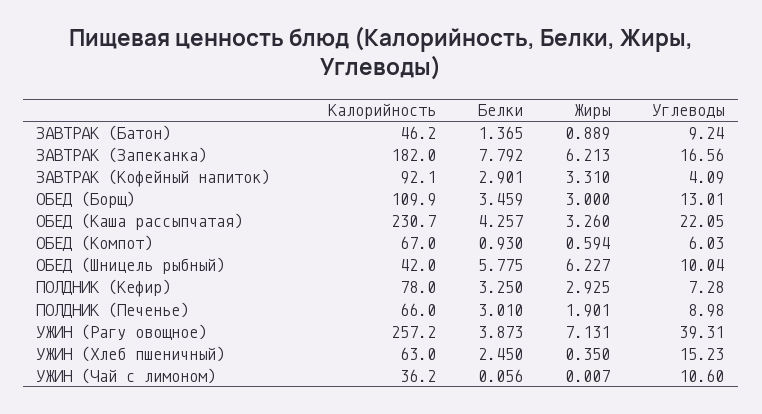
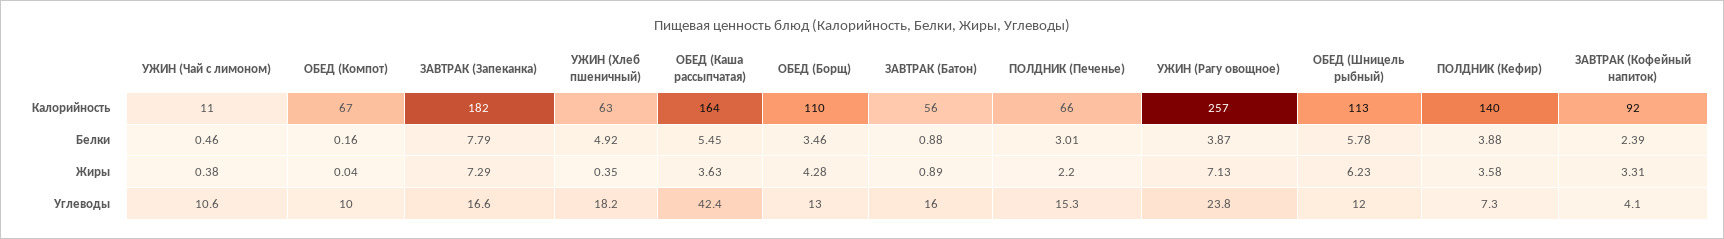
  {
    "Калорийность": {
-     "ЗАВТРАК (Батон)": 46.2,
+     "ЗАВТРАК (Батон)": 56,
      "ЗАВТРАК (Запеканка)": 182,
      "ЗАВТРАК (Кофейный напиток)": 92.1,
      "ОБЕД (Борщ)": 109.9,
-     "ОБЕД (Каша рассыпчатая)": 230.7,
+     "ОБЕД (Каша рассыпчатая)": 164,
      "ОБЕД (Компот)": 67,
-     "ОБЕД (Шницель рыбный)": 42,
+     "ОБЕД (Шницель рыбный)": 113,
-     "ПОЛДНИК (Кефир)": 78,
+     "ПОЛДНИК (Кефир)": 140,
      "ПОЛДНИК (Печенье)": 66,
      "УЖИН (Рагу овощное)": 257.2,
      "УЖИН (Хлеб пшеничный)": 63,
-     "УЖИН (Чай с лимоном)": 36.2
+     "УЖИН (Чай с лимоном)": 11
    },
    "Белки": {
-     "ЗАВТРАК (Батон)": 1.365,
+     "ЗАВТРАК (Батон)": 0.88,
      "ЗАВТРАК (Запеканка)": 7.792,
-     "ЗАВТРАК (Кофейный напиток)": 2.901,
+     "ЗАВТРАК (Кофейный напиток)": 2.39,
      "ОБЕД (Борщ)": 3.459,
-     "ОБЕД (Каша рассыпчатая)": 4.257,
+     "ОБЕД (Каша рассыпчатая)": 5.45,
-     "ОБЕД (Компот)": 0.93,
+     "ОБЕД (Компот)": 0.16,
      "ОБЕД (Шницель рыбный)": 5.775,
-     "ПОЛДНИК (Кефир)": 3.25,
+     "ПОЛДНИК (Кефир)": 3.88,
      "ПОЛДНИК (Печенье)": 3.01,
      "УЖИН (Рагу овощное)": 3.873,
-     "УЖИН (Хлеб пшеничный)": 2.45,
+     "УЖИН (Хлеб пшеничный)": 4.92,
-     "УЖИН (Чай с лимоном)": 0.056
+     "УЖИН (Чай с лимоном)": 0.46
    },
    "Жиры": {
      "ЗАВТРАК (Батон)": 0.889,
-     "ЗАВТРАК (Запеканка)": 6.213,
+     "ЗАВТРАК (Запеканка)": 7.29,
      "ЗАВТРАК (Кофейный напиток)": 3.31,
-     "ОБЕД (Борщ)": 3,
+     "ОБЕД (Борщ)": 4.28,
-     "ОБЕД (Каша рассыпчатая)": 3.26,
+     "ОБЕД (Каша рассыпчатая)": 3.63,
-     "ОБЕД (Компот)": 0.594,
+     "ОБЕД (Компот)": 0.04,
      "ОБЕД (Шницель рыбный)": 6.227,
-     "ПОЛДНИК (Кефир)": 2.925,
+     "ПОЛДНИК (Кефир)": 3.58,
-     "ПОЛДНИК (Печенье)": 1.901,
+     "ПОЛДНИК (Печенье)": 2.2,
      "УЖИН (Рагу овощное)": 7.131,
      "УЖИН (Хлеб пшеничный)": 0.35,
-     "УЖИН (Чай с лимоном)": 0.007
+     "УЖИН (Чай с лимоном)": 0.38
    },
    "Углеводы": {
-     "ЗАВТРАК (Батон)": 9.24,
+     "ЗАВТРАК (Батон)": 16,
      "ЗАВТРАК (Запеканка)": 16.56,
      "ЗАВТРАК (Кофейный напиток)": 4.09,
      "ОБЕД (Борщ)": 13.01,
-     "ОБЕД (Каша рассыпчатая)": 22.05,
+     "ОБЕД (Каша рассыпчатая)": 42.4,
-     "ОБЕД (Компот)": 6.03,
+     "ОБЕД (Компот)": 10,
-     "ОБЕД (Шницель рыбный)": 10.04,
+     "ОБЕД (Шницель рыбный)": 12,
      "ПОЛДНИК (Кефир)": 7.28,
-     "ПОЛДНИК (Печенье)": 8.98,
+     "ПОЛДНИК (Печенье)": 15.3,
-     "УЖИН (Рагу овощное)": 39.31,
+     "УЖИН (Рагу овощное)": 23.8,
-     "УЖИН (Хлеб пшеничный)": 15.23,
+     "УЖИН (Хлеб пшеничный)": 18.2,
      "УЖИН (Чай с лимоном)": 10.6
    }
  }

